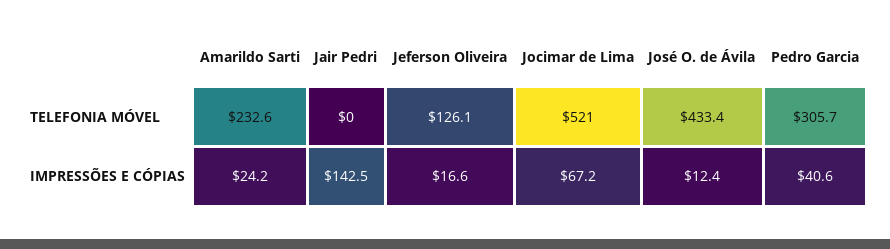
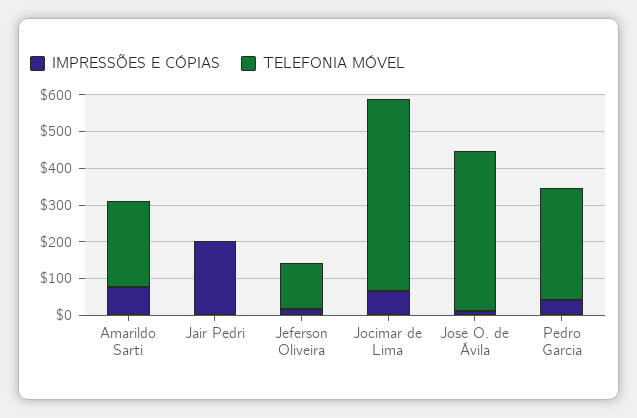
  {
    "TELEFONIA MÓVEL": {
      "Amarildo Sarti": 232.6,
      "Jair Pedri": 0,
      "Jeferson Oliveira": 126.1,
      "Jocimar de Lima": 521,
      "José O. de Ávila": 433.4,
      "Pedro Garcia": 305.7
    },
    "IMPRESSÕES E CÓPIAS": {
-     "Amarildo Sarti": 24.2,
+     "Amarildo Sarti": 75,
-     "Jair Pedri": 142.5,
+     "Jair Pedri": 200,
      "Jeferson Oliveira": 16.6,
      "Jocimar de Lima": 67.2,
      "José O. de Ávila": 12.4,
      "Pedro Garcia": 40.6
    }
  }

